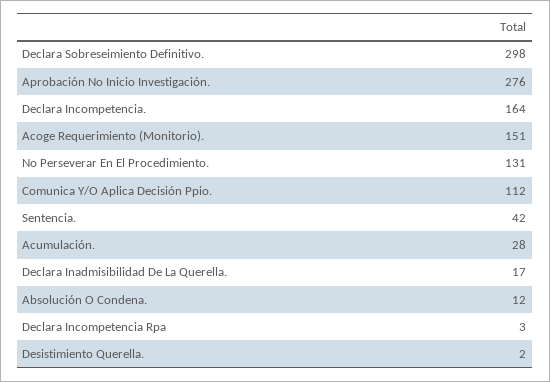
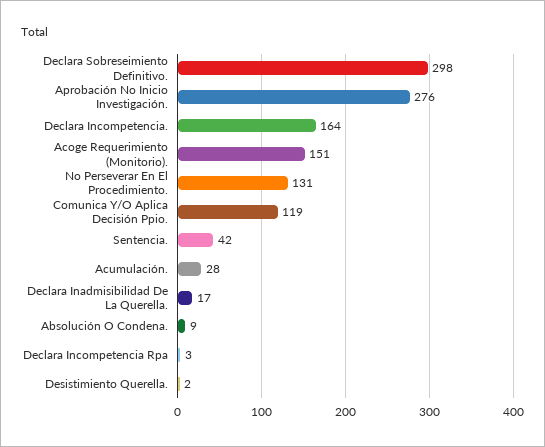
  {
    "Declara Sobreseimiento Definitivo.": 298,
    "Aprobación No Inicio Investigación.": 276,
    "Declara Incompetencia.": 164,
    "Acoge Requerimiento (Monitorio).": 151,
    "No Perseverar En El Procedimiento.": 131,
-   "Comunica Y/O Aplica Decisión Ppio.": 112,
+   "Comunica Y/O Aplica Decisión Ppio.": 119,
    "Sentencia.": 42,
    "Acumulación.": 28,
    "Declara Inadmisibilidad De La Querella.": 17,
-   "Absolución O Condena.": 12,
+   "Absolución O Condena.": 9,
    "Declara Incompetencia Rpa": 3,
    "Desistimiento Querella.": 2
  }

